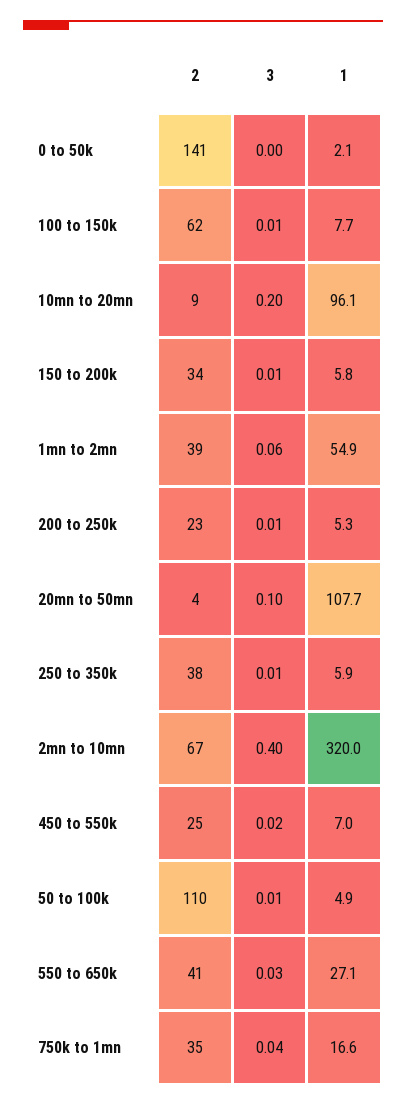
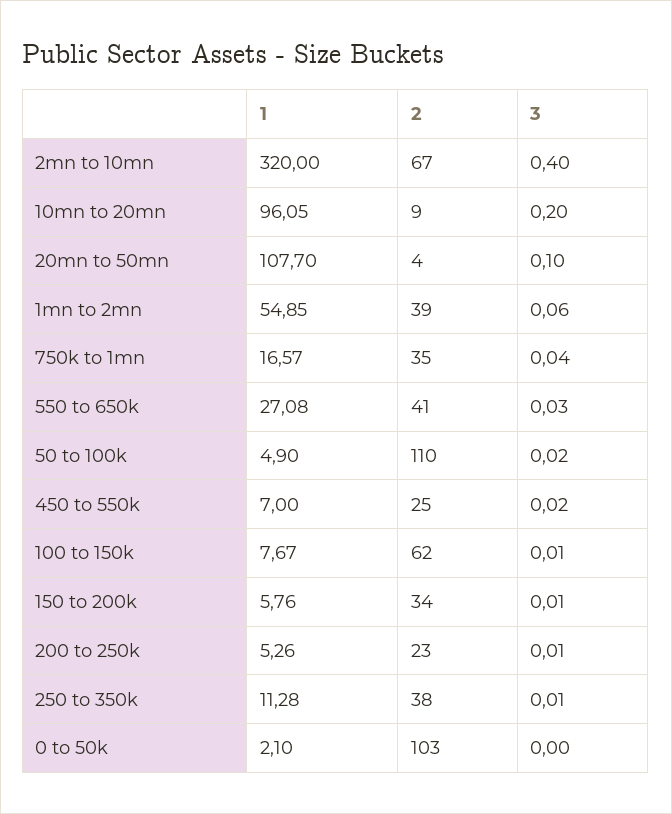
  {
    "2": {
-     "0 to 50k": 141,
+     "0 to 50k": 103,
      "100 to 150k": 62,
      "10mn to 20mn": 9,
      "150 to 200k": 34,
      "1mn to 2mn": 39,
      "200 to 250k": 23,
      "20mn to 50mn": 4,
      "250 to 350k": 38,
      "2mn to 10mn": 67,
      "450 to 550k": 25,
      "50 to 100k": 110,
      "550 to 650k": 41,
      "750k to 1mn": 35
    },
    "3": {
      "0 to 50k": 0,
      "100 to 150k": 0.01,
      "10mn to 20mn": 0.2,
      "150 to 200k": 0.01,
      "1mn to 2mn": 0.06,
      "200 to 250k": 0.01,
      "20mn to 50mn": 0.1,
      "250 to 350k": 0.01,
      "2mn to 10mn": 0.4,
      "450 to 550k": 0.02,
-     "50 to 100k": 0.01,
+     "50 to 100k": 0.02,
      "550 to 650k": 0.03,
      "750k to 1mn": 0.04
    },
    "1": {
      "0 to 50k": 2.1,
      "100 to 150k": 7.67,
      "10mn to 20mn": 96.05,
      "150 to 200k": 5.76,
      "1mn to 2mn": 54.85,
      "200 to 250k": 5.26,
      "20mn to 50mn": 107.7,
-     "250 to 350k": 5.9,
+     "250 to 350k": 11.28,
      "2mn to 10mn": 320,
      "450 to 550k": 7,
      "50 to 100k": 4.9,
      "550 to 650k": 27.08,
      "750k to 1mn": 16.57
    }
  }

